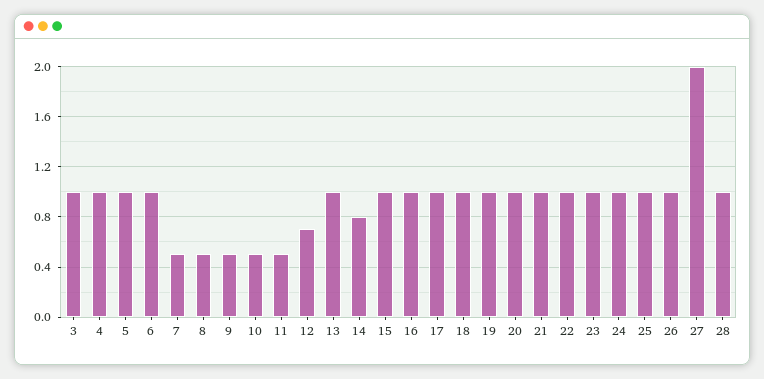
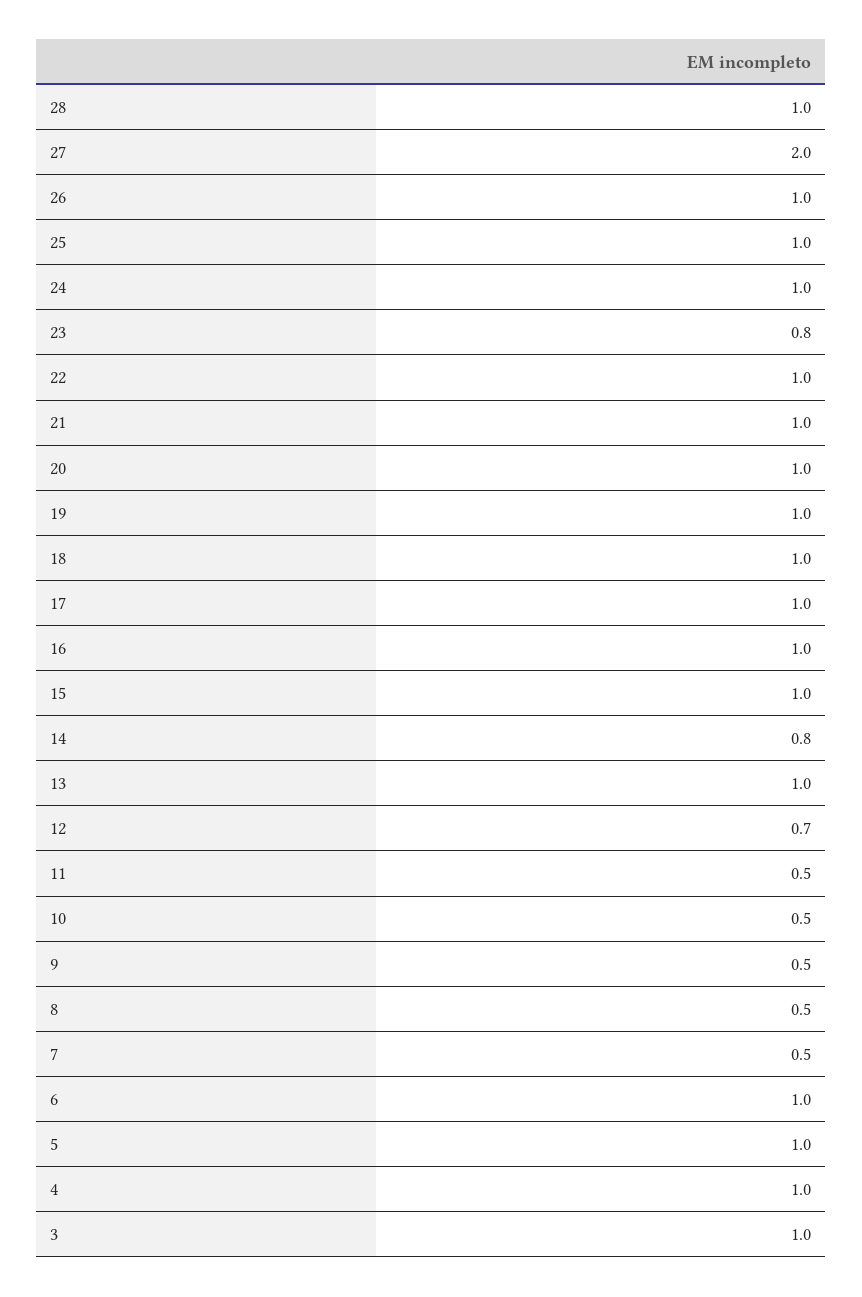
  {
    "3": 1,
    "4": 1,
    "5": 1,
    "6": 1,
    "7": 0.5,
    "8": 0.5,
    "9": 0.5,
    "10": 0.5,
    "11": 0.5,
    "12": 0.7,
    "13": 1,
    "14": 0.8,
    "15": 1,
    "16": 1,
    "17": 1,
    "18": 1,
    "19": 1,
    "20": 1,
    "21": 1,
    "22": 1,
-   "23": 1,
+   "23": 0.8,
    "24": 1,
    "25": 1,
    "26": 1,
    "27": 2,
    "28": 1
  }

